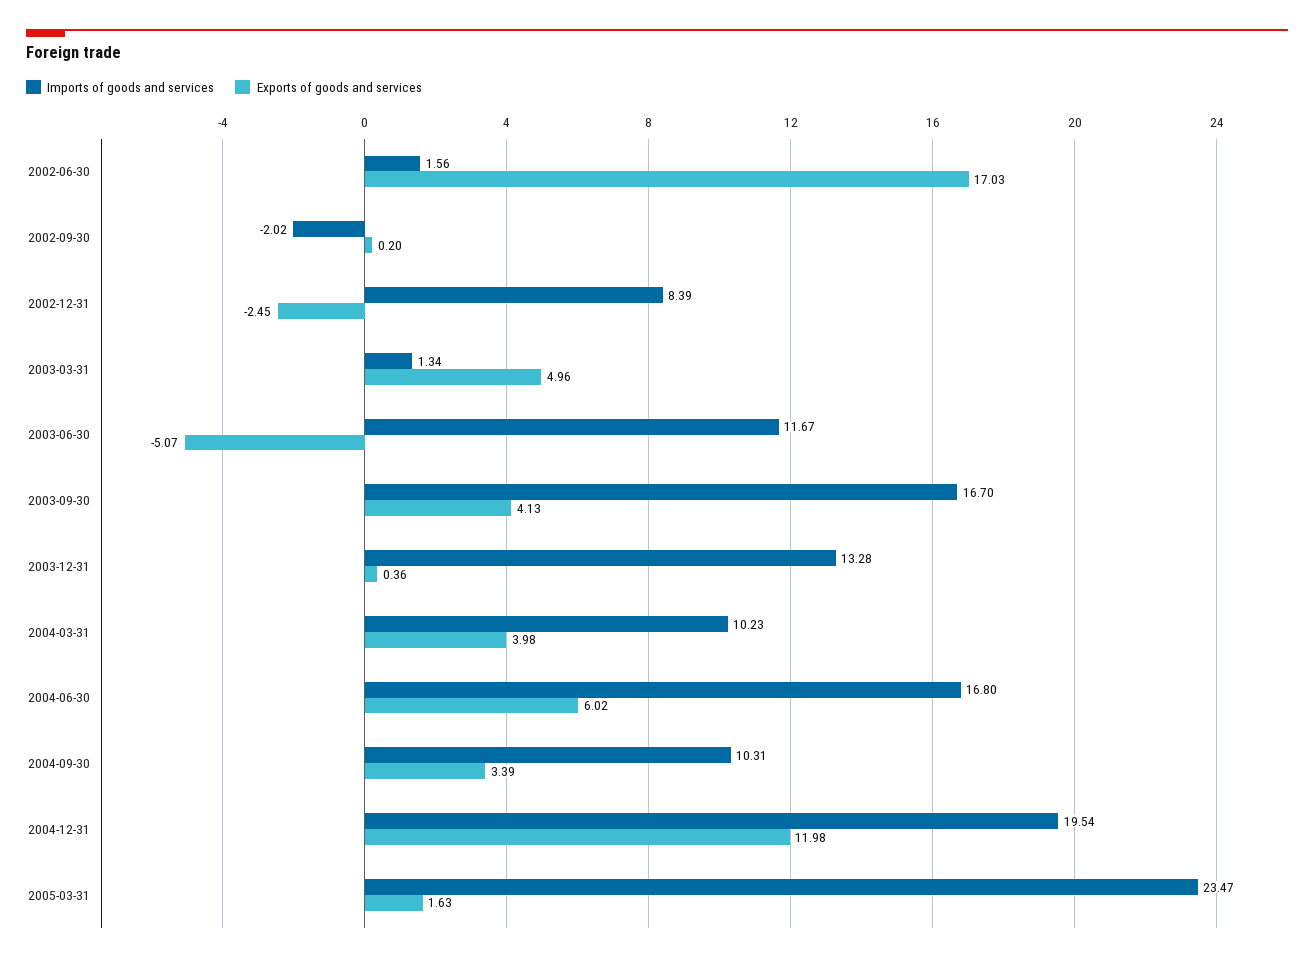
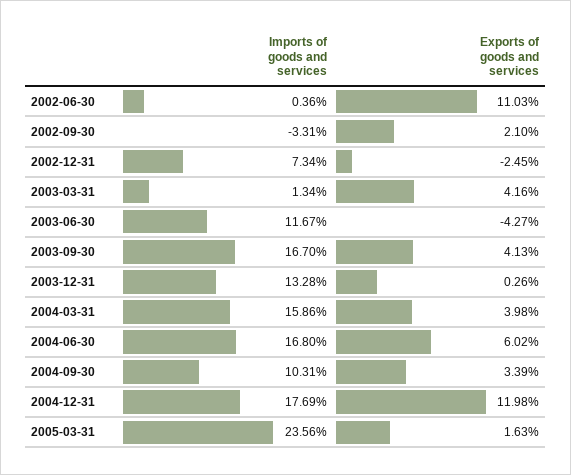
  {
    "Imports of goods and services": {
-     "2002-06-30": 1.56,
+     "2002-06-30": 0.36,
-     "2002-09-30": -2.02,
+     "2002-09-30": -3.31,
-     "2002-12-31": 8.39,
+     "2002-12-31": 7.34,
      "2003-03-31": 1.34,
      "2003-06-30": 11.67,
      "2003-09-30": 16.7,
      "2003-12-31": 13.28,
-     "2004-03-31": 10.23,
+     "2004-03-31": 15.86,
      "2004-06-30": 16.8,
      "2004-09-30": 10.31,
-     "2004-12-31": 19.54,
+     "2004-12-31": 17.69,
-     "2005-03-31": 23.47
+     "2005-03-31": 23.56
    },
    "Exports of goods and services": {
-     "2002-06-30": 17.03,
+     "2002-06-30": 11.03,
-     "2002-09-30": 0.2,
+     "2002-09-30": 2.1,
      "2002-12-31": -2.45,
-     "2003-03-31": 4.96,
+     "2003-03-31": 4.16,
-     "2003-06-30": -5.07,
+     "2003-06-30": -4.27,
      "2003-09-30": 4.13,
-     "2003-12-31": 0.36,
+     "2003-12-31": 0.26,
      "2004-03-31": 3.98,
      "2004-06-30": 6.02,
      "2004-09-30": 3.39,
      "2004-12-31": 11.98,
      "2005-03-31": 1.63
    }
  }

